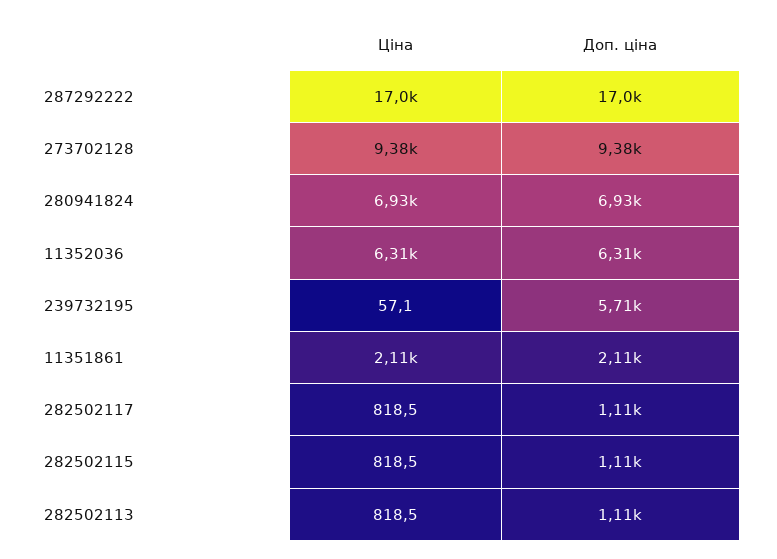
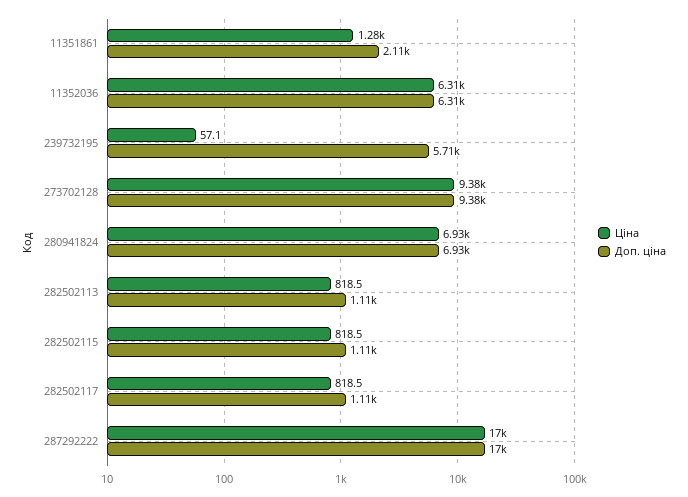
  {
    "Ціна": {
      "287292222": 17000,
      "273702128": 9380,
      "280941824": 6930,
      "11352036": 6310,
      "239732195": 57.1,
-     "11351861": 2110,
+     "11351861": 1280,
      "282502117": 818.5,
      "282502115": 818.5,
      "282502113": 818.5
    },
    "Доп. ціна": {
      "287292222": 17000,
      "273702128": 9380,
      "280941824": 6930,
      "11352036": 6310,
      "239732195": 5710,
      "11351861": 2110,
      "282502117": 1110,
      "282502115": 1110,
      "282502113": 1110
    }
  }

